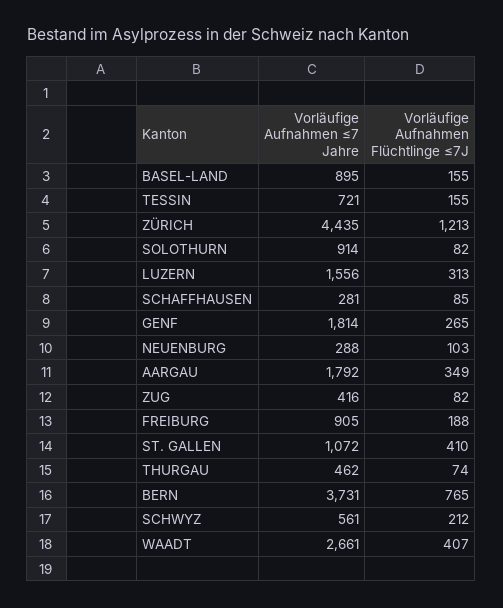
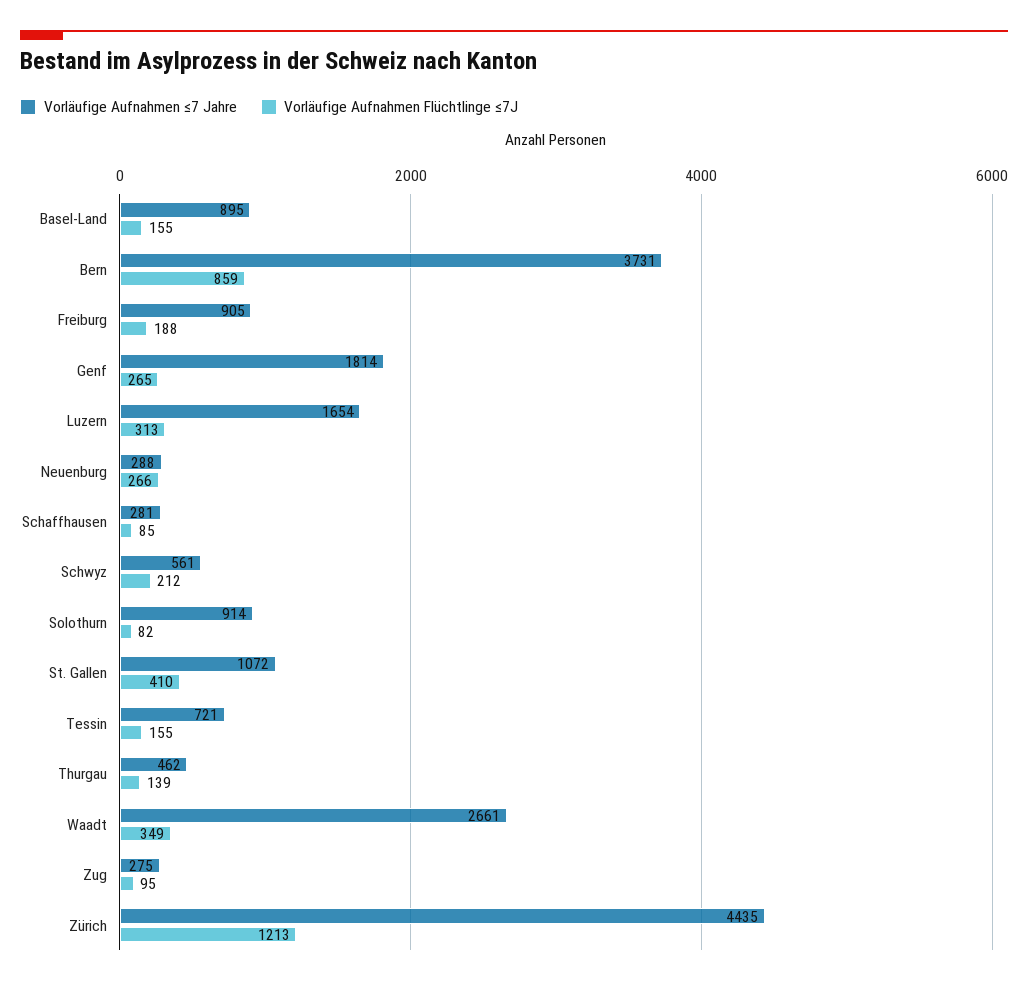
  {
    "Vorläufige Aufnahmen ≤7 Jahre": {
      "BASEL-LAND": 895,
      "TESSIN": 721,
      "ZÜRICH": 4435,
      "SOLOTHURN": 914,
-     "LUZERN": 1556,
+     "LUZERN": 1654,
      "SCHAFFHAUSEN": 281,
      "GENF": 1814,
      "NEUENBURG": 288,
-     "AARGAU": 1792,
-     "ZUG": 416,
+     "ZUG": 275,
      "FREIBURG": 905,
      "ST. GALLEN": 1072,
      "THURGAU": 462,
      "BERN": 3731,
      "SCHWYZ": 561,
      "WAADT": 2661
    },
    "Vorläufige Aufnahmen Flüchtlinge ≤7J": {
      "BASEL-LAND": 155,
      "TESSIN": 155,
      "ZÜRICH": 1213,
      "SOLOTHURN": 82,
      "LUZERN": 313,
      "SCHAFFHAUSEN": 85,
      "GENF": 265,
-     "NEUENBURG": 103,
+     "NEUENBURG": 266,
-     "AARGAU": 349,
-     "ZUG": 82,
+     "ZUG": 95,
      "FREIBURG": 188,
      "ST. GALLEN": 410,
-     "THURGAU": 74,
+     "THURGAU": 139,
-     "BERN": 765,
+     "BERN": 859,
      "SCHWYZ": 212,
-     "WAADT": 407
+     "WAADT": 349
    }
  }

